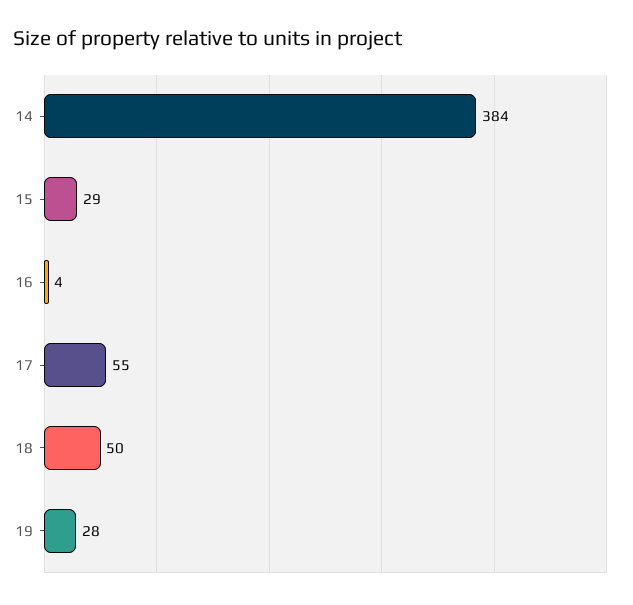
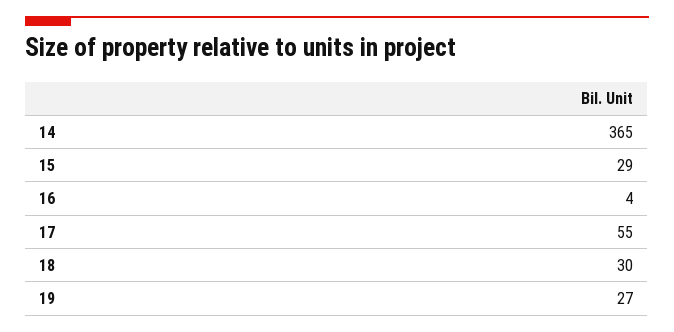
  {
-   "14": 384,
+   "14": 365,
    "15": 29,
    "16": 4,
    "17": 55,
-   "18": 50,
+   "18": 30,
-   "19": 28
+   "19": 27
  }

